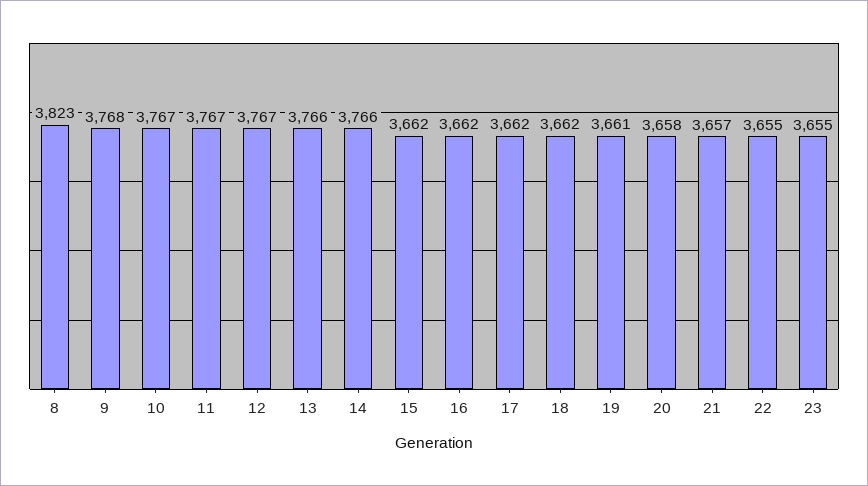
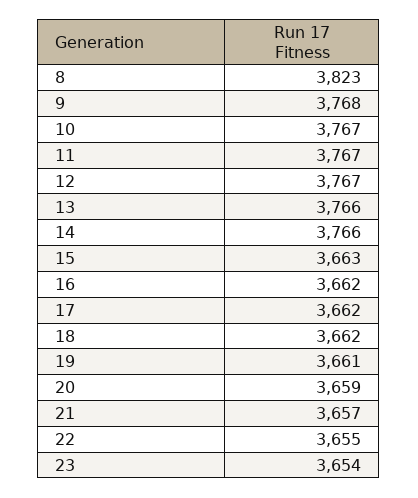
  {
    "8": 3823,
    "9": 3768,
    "10": 3767,
    "11": 3767,
    "12": 3767,
    "13": 3766,
    "14": 3766,
-   "15": 3662,
+   "15": 3663,
    "16": 3662,
    "17": 3662,
    "18": 3662,
    "19": 3661,
-   "20": 3658,
+   "20": 3659,
    "21": 3657,
    "22": 3655,
-   "23": 3655
+   "23": 3654
  }

